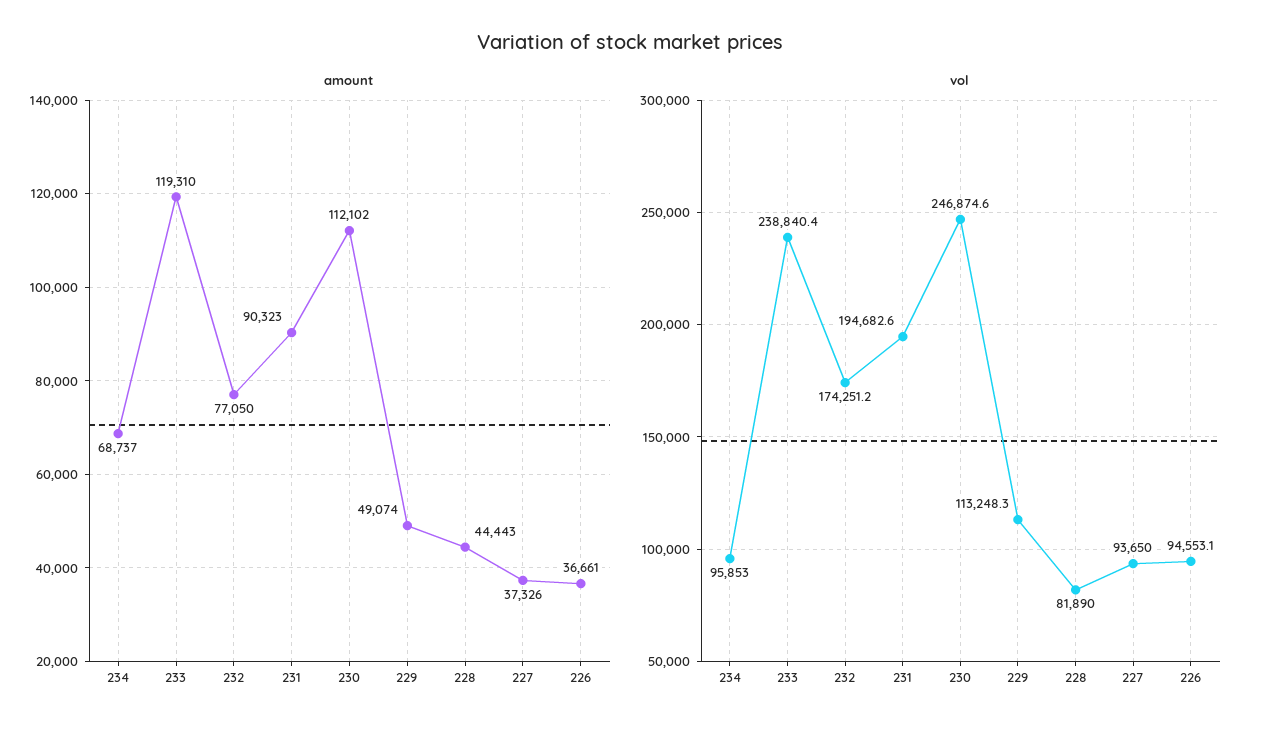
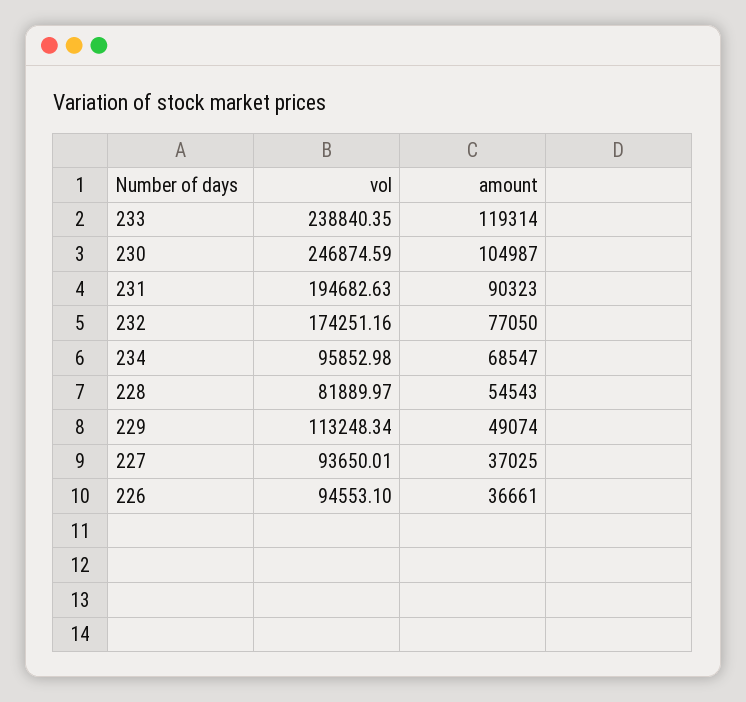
  {
    "amount": {
-     "234": 68737,
+     "234": 68547,
-     "233": 119310,
+     "233": 119314,
      "232": 77050,
      "231": 90323,
-     "230": 112102,
+     "230": 104987,
      "229": 49074,
-     "228": 44443,
+     "228": 54543,
-     "227": 37326,
+     "227": 37025,
      "226": 36661
    },
    "vol": {
      "234": 95852.98,
      "233": 238840.35,
      "232": 174251.16,
      "231": 194682.63,
      "230": 246874.59,
      "229": 113248.34,
      "228": 81889.97,
      "227": 93650.01,
      "226": 94553.1
    }
  }

